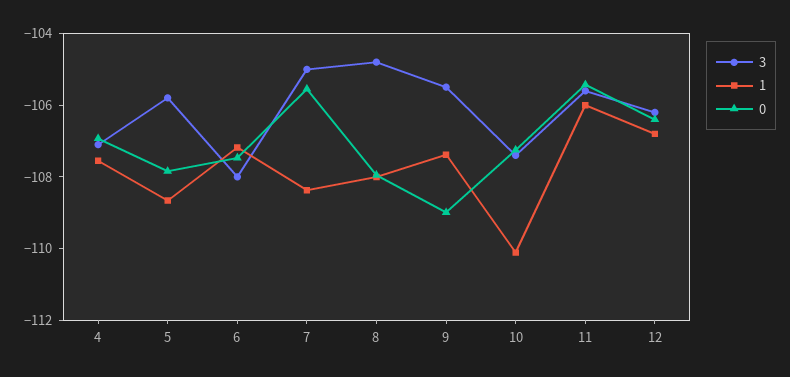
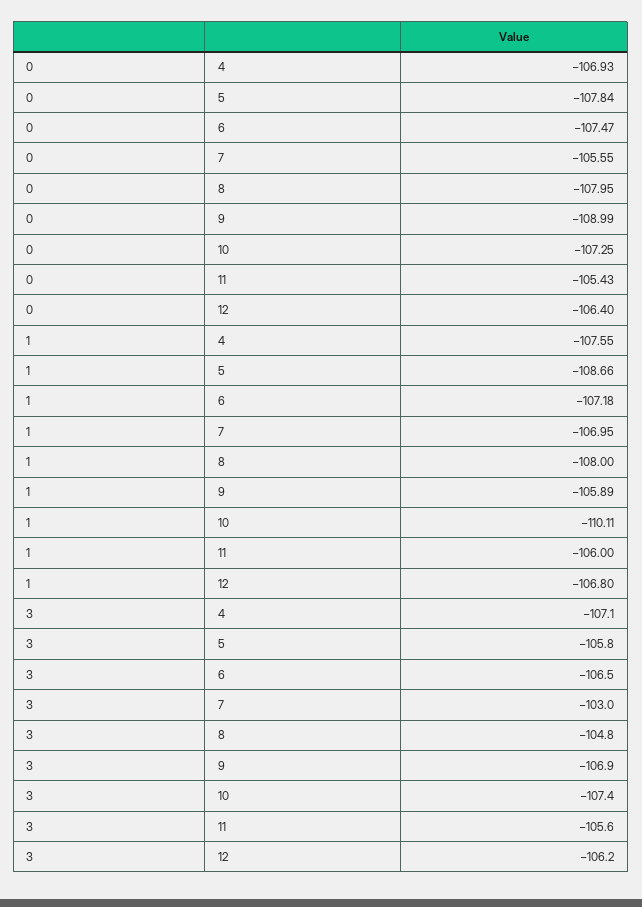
  {
    "3": {
      "4": -107.1,
      "5": -105.8,
-     "6": -108,
+     "6": -106.5,
-     "7": -105,
+     "7": -103,
      "8": -104.8,
-     "9": -105.5,
+     "9": -106.9,
      "10": -107.4,
      "11": -105.6,
      "12": -106.2
    },
    "1": {
      "4": -107.55,
      "5": -108.66,
      "6": -107.18,
-     "7": -108.5,
+     "7": -106.95,
      "8": -108,
-     "9": -107.5,
+     "9": -105.89,
      "10": -110.11,
      "11": -106,
      "12": -106.8
    },
    "0": {
      "4": -106.93,
      "5": -107.84,
      "6": -107.47,
      "7": -105.55,
      "8": -107.95,
      "9": -108.99,
      "10": -107.25,
      "11": -105.43,
      "12": -106.4
    }
  }

